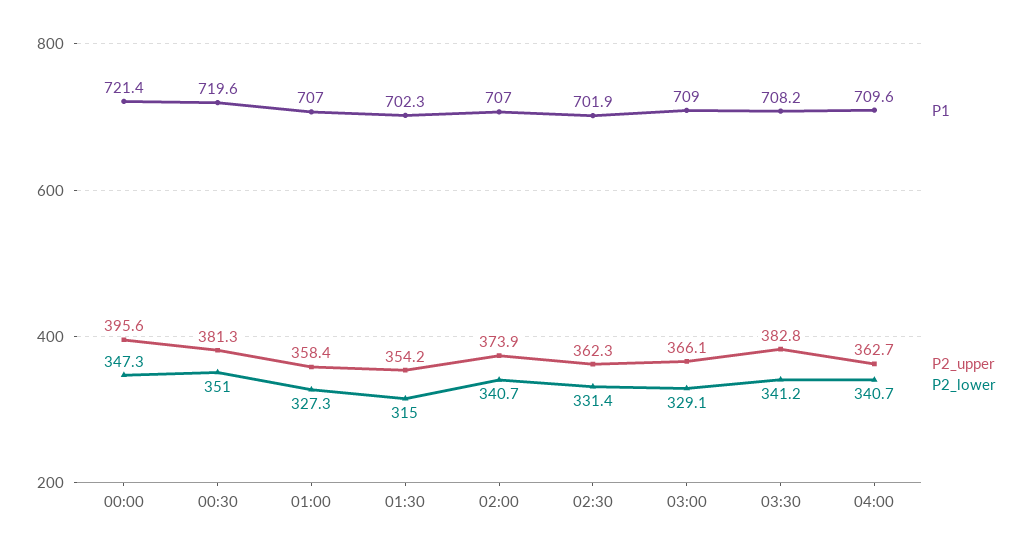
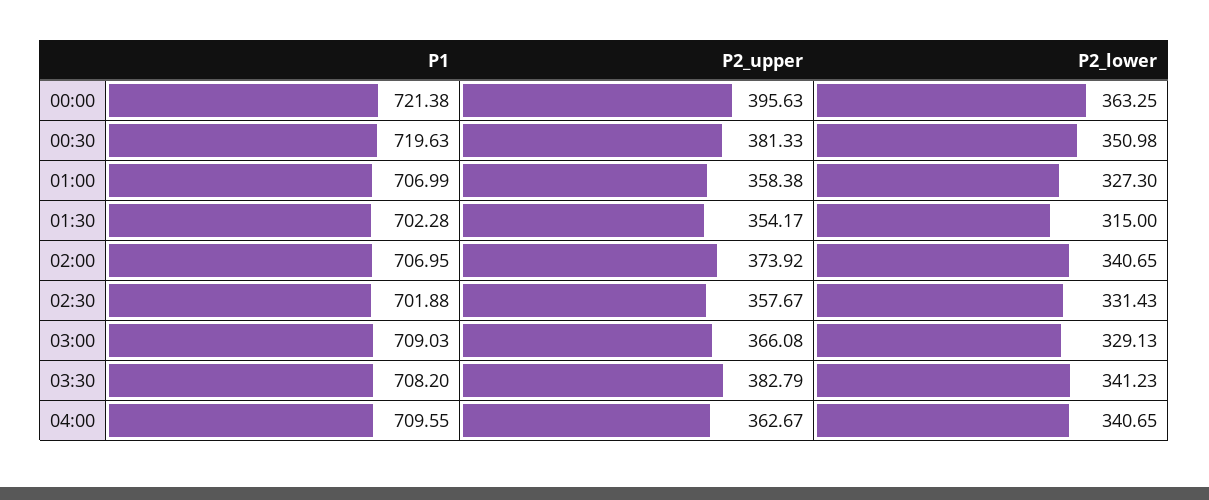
  {
    "P1": {
      "00:00": 721.38,
      "00:30": 719.63,
      "01:00": 706.99,
      "01:30": 702.28,
      "02:00": 706.95,
      "02:30": 701.88,
      "03:00": 709.03,
      "03:30": 708.2,
      "04:00": 709.55
    },
    "P2_upper": {
      "00:00": 395.63,
      "00:30": 381.33,
      "01:00": 358.38,
      "01:30": 354.17,
      "02:00": 373.92,
-     "02:30": 362.3,
+     "02:30": 357.67,
      "03:00": 366.08,
      "03:30": 382.79,
      "04:00": 362.67
    },
    "P2_lower": {
-     "00:00": 347.3,
+     "00:00": 363.25,
      "00:30": 350.98,
      "01:00": 327.3,
      "01:30": 315,
      "02:00": 340.65,
      "02:30": 331.43,
      "03:00": 329.13,
      "03:30": 341.23,
      "04:00": 340.65
    }
  }

